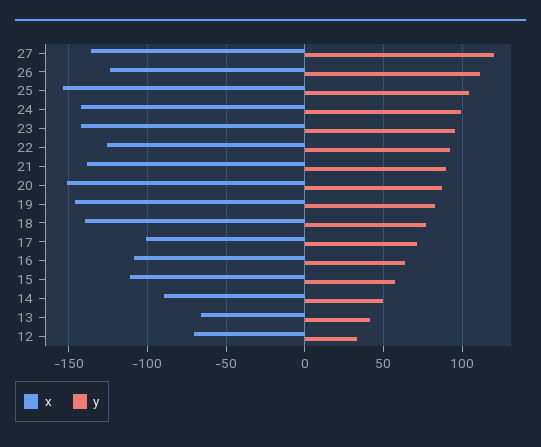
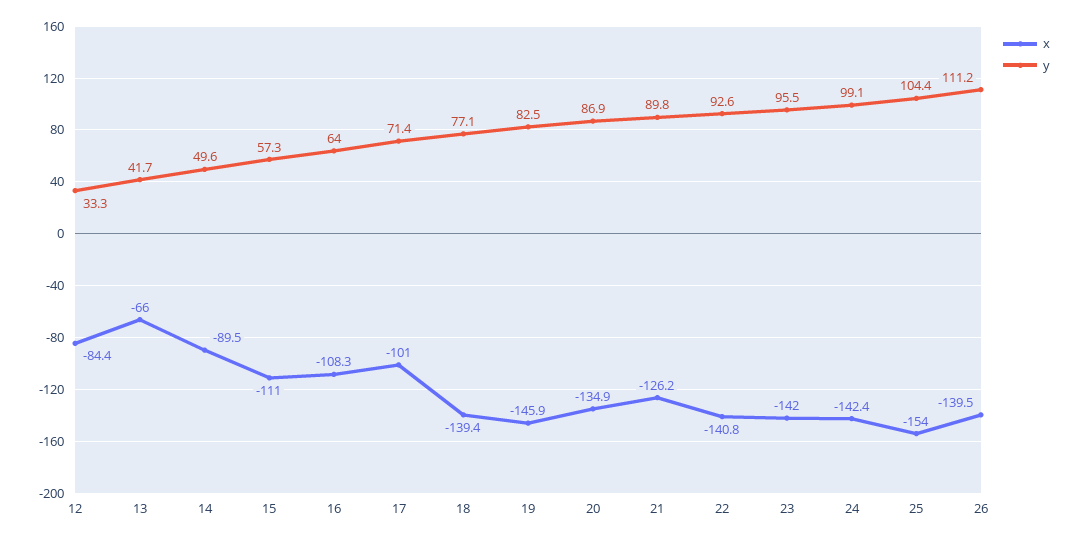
  {
    "x": {
-     "27": -135,
-     "26": -125,
+     "26": -139.5,
      "25": -154,
      "24": -142.4,
      "23": -142,
-     "22": -125,
+     "22": -140.8,
-     "21": -140,
+     "21": -126.2,
-     "20": -150,
+     "20": -134.9,
      "19": -145.9,
      "18": -139.4,
      "17": -101,
      "16": -108.3,
      "15": -111,
      "14": -89.5,
      "13": -66,
-     "12": -70
+     "12": -84.4
    },
    "y": {
-     "27": 120,
      "26": 111.2,
      "25": 104.4,
      "24": 99.1,
      "23": 95.5,
      "22": 92.6,
      "21": 89.8,
      "20": 86.9,
      "19": 82.5,
      "18": 77.1,
      "17": 71.4,
      "16": 64,
      "15": 57.3,
      "14": 49.6,
      "13": 41.7,
      "12": 33.3
    }
  }

